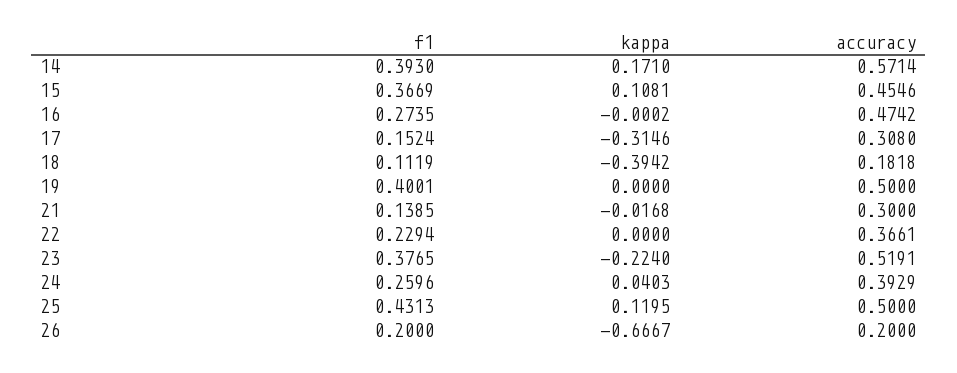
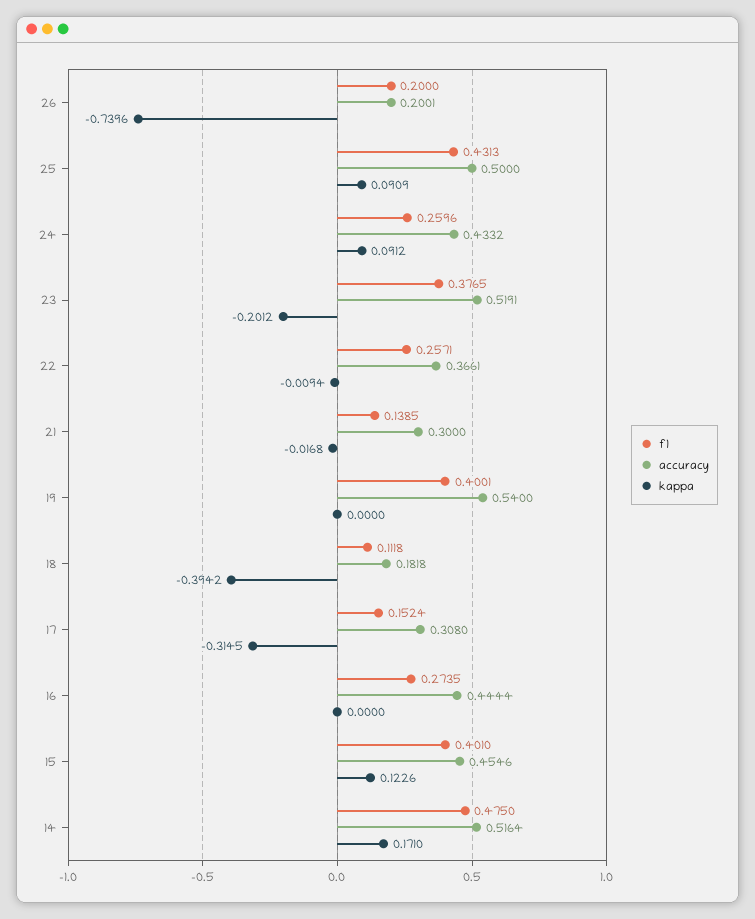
  {
    "f1": {
-     "14": 0.393,
+     "14": 0.475,
-     "15": 0.3669,
+     "15": 0.401,
      "16": 0.2735,
      "17": 0.1524,
-     "18": 0.1119,
+     "18": 0.1118,
      "19": 0.4001,
      "21": 0.1385,
-     "22": 0.2294,
+     "22": 0.2571,
      "23": 0.3765,
      "24": 0.2596,
      "25": 0.4313,
      "26": 0.2
    },
    "kappa": {
      "14": 0.171,
-     "15": 0.1081,
+     "15": 0.1226,
-     "16": -0.0002,
+     "16": 0,
-     "17": -0.3146,
+     "17": -0.3145,
      "18": -0.3942,
      "19": 0,
      "21": -0.0168,
-     "22": 0,
+     "22": -0.0094,
-     "23": -0.224,
+     "23": -0.2012,
-     "24": 0.0403,
+     "24": 0.0912,
-     "25": 0.1195,
+     "25": 0.0909,
-     "26": -0.6667
+     "26": -0.7396
    },
    "accuracy": {
-     "14": 0.5714,
+     "14": 0.5164,
      "15": 0.4546,
-     "16": 0.4742,
+     "16": 0.4444,
      "17": 0.308,
      "18": 0.1818,
-     "19": 0.5,
+     "19": 0.54,
      "21": 0.3,
      "22": 0.3661,
      "23": 0.5191,
-     "24": 0.3929,
+     "24": 0.4332,
      "25": 0.5,
-     "26": 0.2
+     "26": 0.2001
    }
  }

